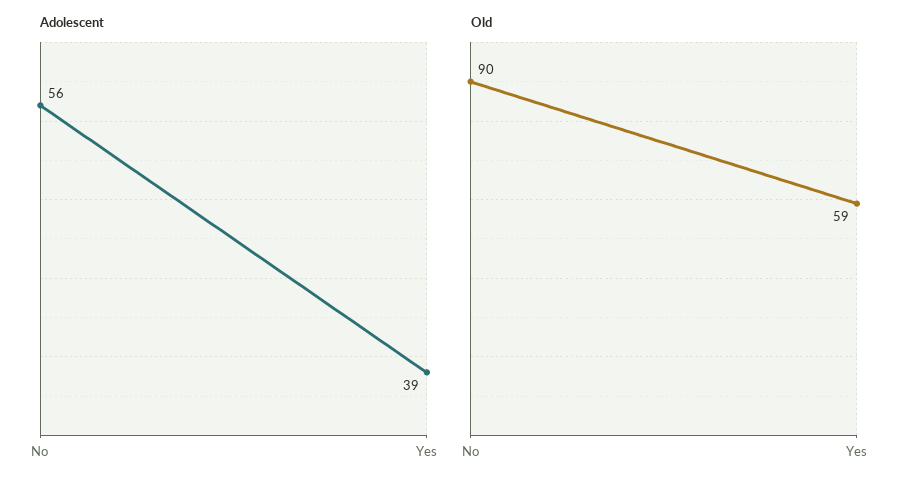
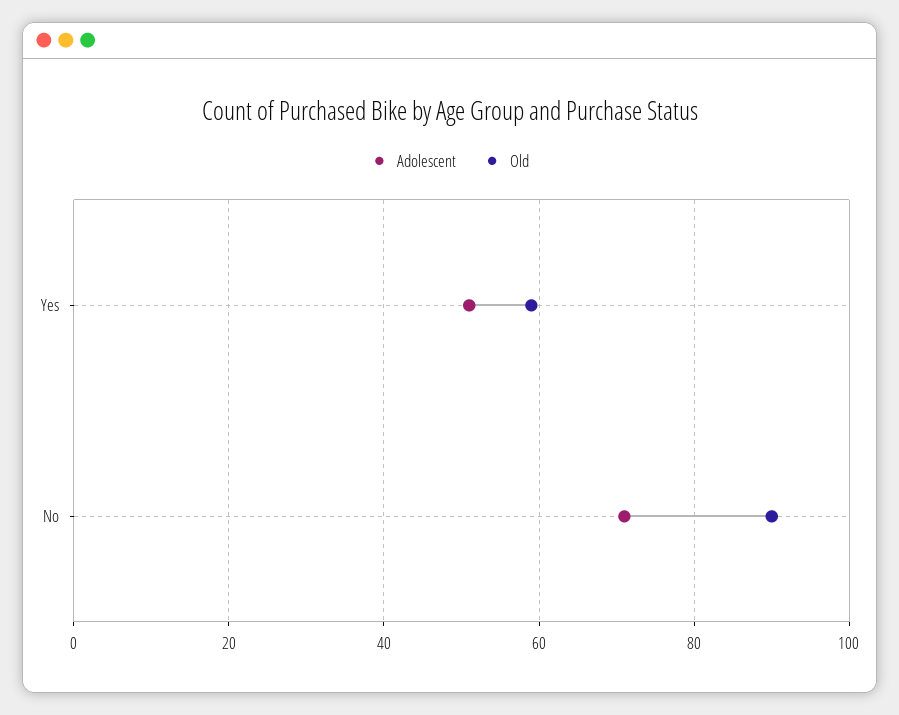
  {
    "Adolescent": {
-     "No": 56,
+     "No": 70,
-     "Yes": 39
+     "Yes": 50
    },
    "Old": {
      "No": 90,
      "Yes": 59
    }
  }

